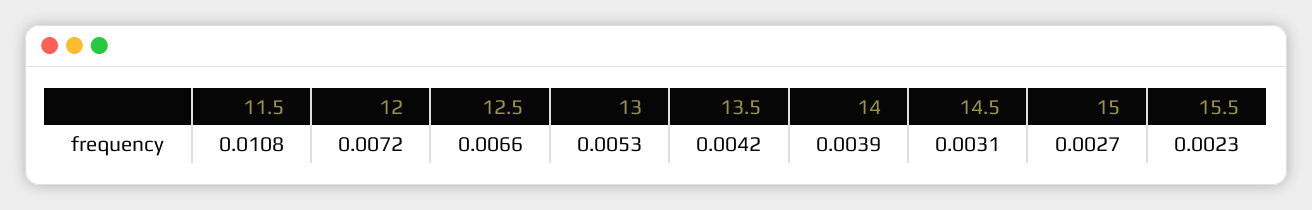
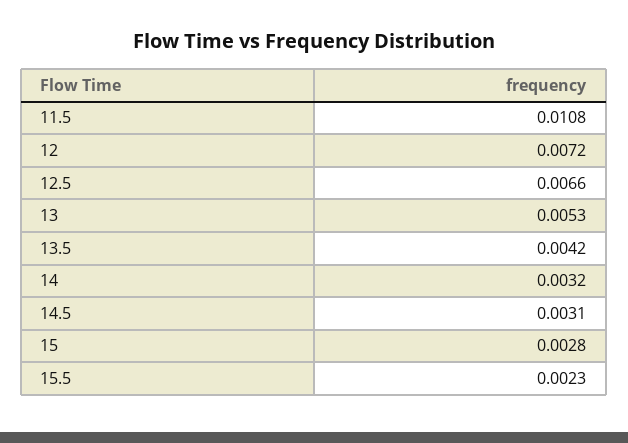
  {
    "11.5": 0.0108,
    "12": 0.0072,
    "12.5": 0.0066,
    "13": 0.0053,
    "13.5": 0.0042,
-   "14": 0.0039,
+   "14": 0.0032,
    "14.5": 0.0031,
-   "15": 0.0027,
+   "15": 0.0028,
    "15.5": 0.0023
  }

